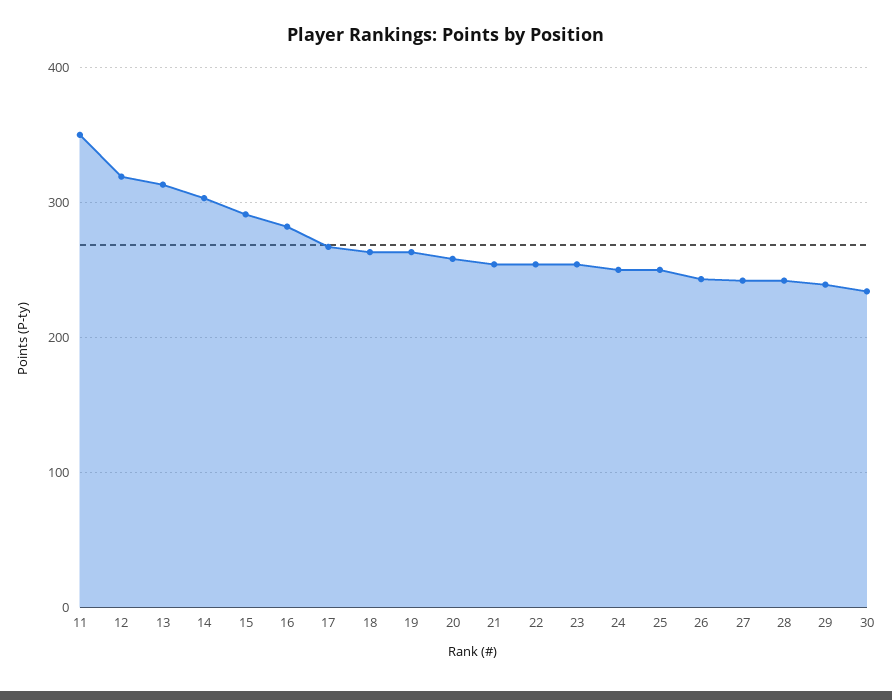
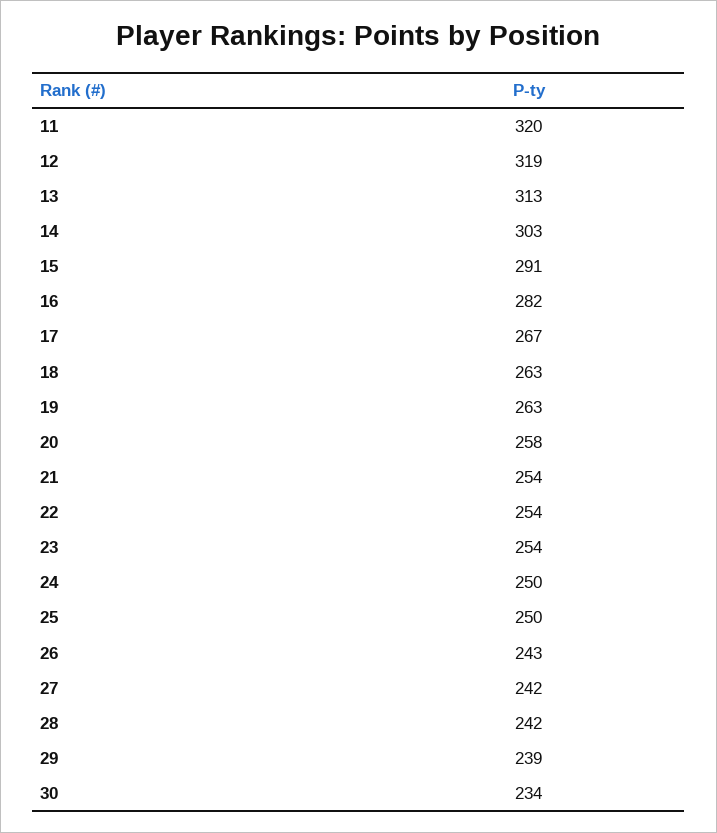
  {
-   "11": 350,
+   "11": 320,
    "12": 319,
    "13": 313,
    "14": 303,
    "15": 291,
    "16": 282,
    "17": 267,
    "18": 263,
    "19": 263,
    "20": 258,
    "21": 254,
    "22": 254,
    "23": 254,
    "24": 250,
    "25": 250,
    "26": 243,
    "27": 242,
    "28": 242,
    "29": 239,
    "30": 234
  }

